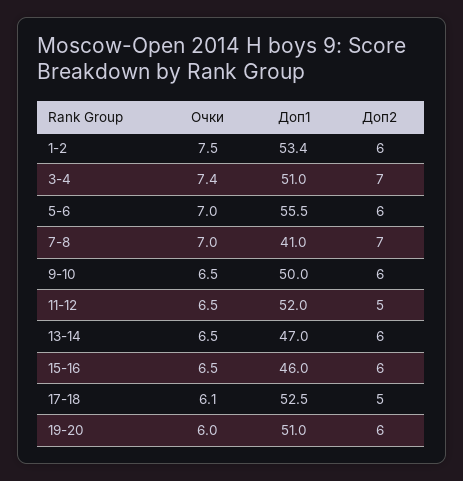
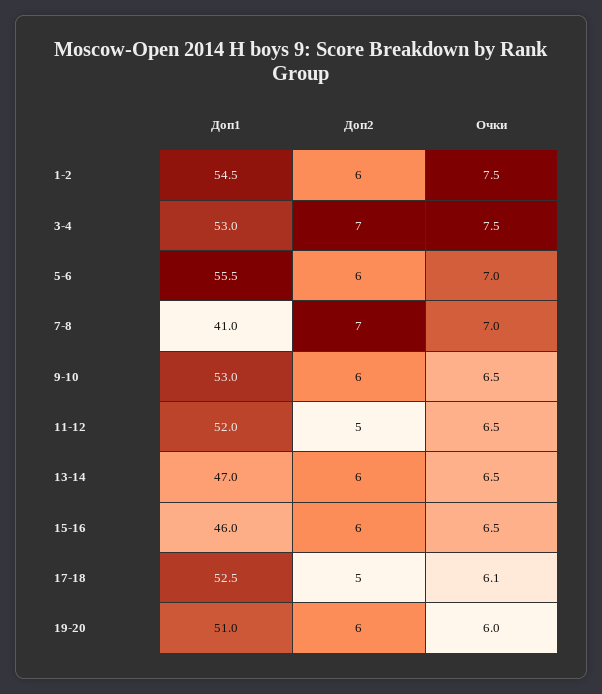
  {
    "Очки": {
      "1-2": 7.5,
-     "3-4": 7.4,
+     "3-4": 7.5,
      "5-6": 7,
      "7-8": 7,
      "9-10": 6.5,
      "11-12": 6.5,
      "13-14": 6.5,
      "15-16": 6.5,
      "17-18": 6.1,
      "19-20": 6
    },
    "Доп1": {
-     "1-2": 53.4,
+     "1-2": 54.5,
-     "3-4": 51,
+     "3-4": 53,
      "5-6": 55.5,
      "7-8": 41,
-     "9-10": 50,
+     "9-10": 53,
      "11-12": 52,
      "13-14": 47,
      "15-16": 46,
      "17-18": 52.5,
      "19-20": 51
    },
    "Доп2": {
      "1-2": 6,
      "3-4": 7,
      "5-6": 6,
      "7-8": 7,
      "9-10": 6,
      "11-12": 5,
      "13-14": 6,
      "15-16": 6,
      "17-18": 5,
      "19-20": 6
    }
  }

